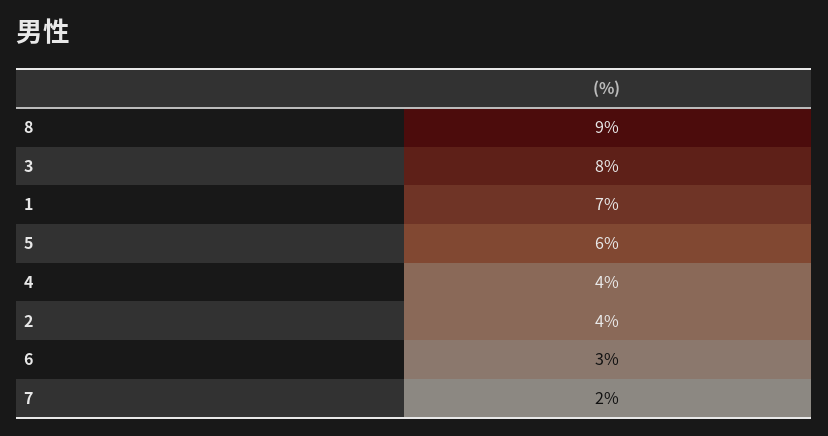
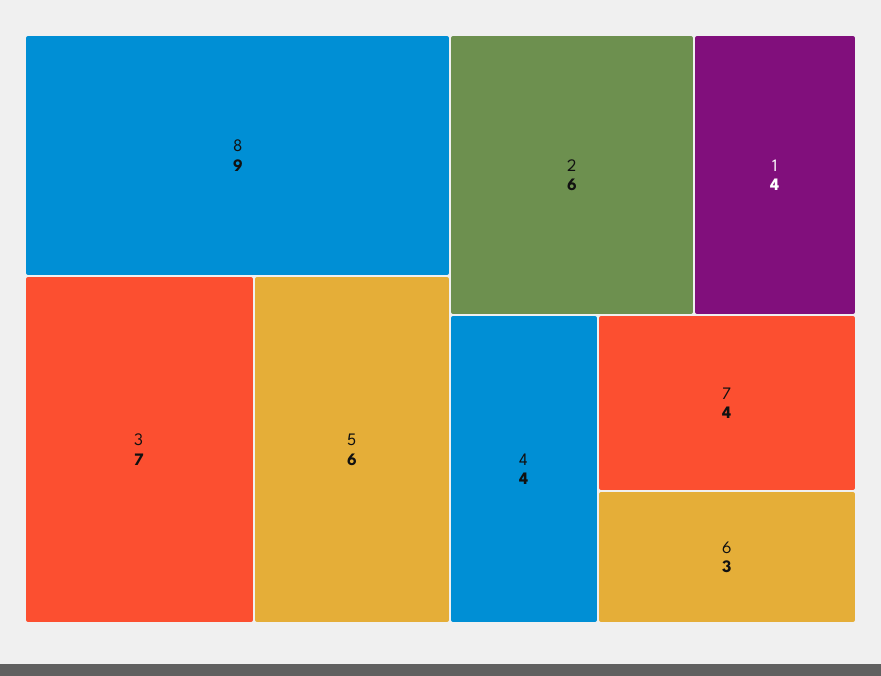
  {
    "8": 9,
-   "3": 8,
+   "3": 7,
-   "1": 7,
+   "1": 4,
    "5": 6,
    "4": 4,
-   "2": 4,
+   "2": 6,
    "6": 3,
-   "7": 2
+   "7": 4
  }

